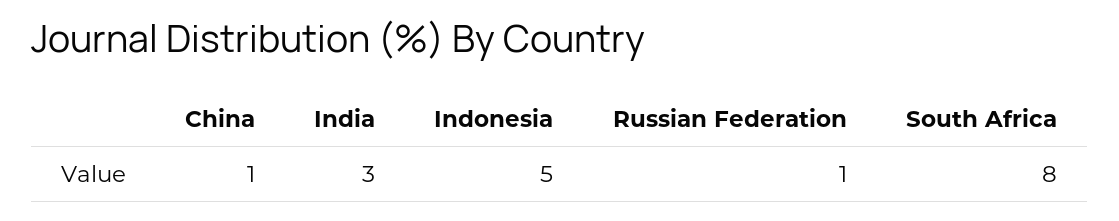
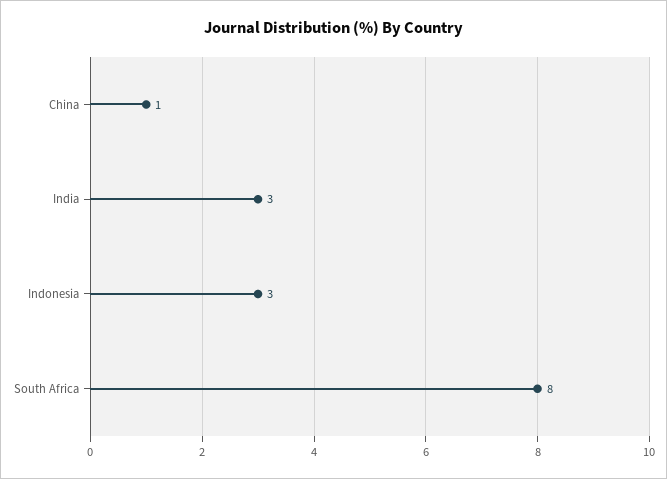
  {
    "China": 1,
    "India": 3,
-   "Indonesia": 5,
+   "Indonesia": 3,
-   "Russian Federation": 1,
    "South Africa": 8
  }

